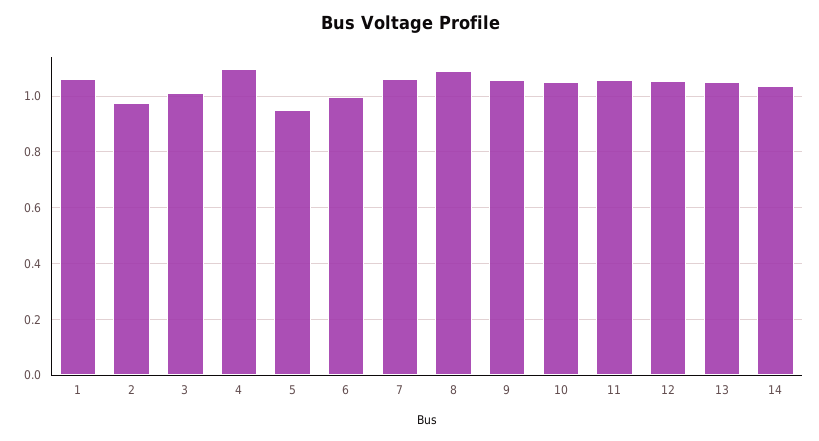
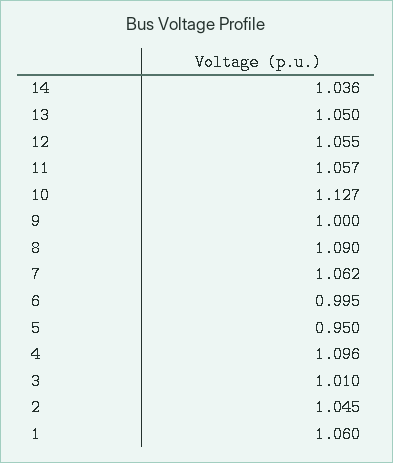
  {
    "1": 1.06,
-   "2": 0.975,
+   "2": 1.045,
    "3": 1.01,
    "4": 1.096,
    "5": 0.95,
    "6": 0.995,
    "7": 1.062,
    "8": 1.09,
-   "9": 1.05,
+   "9": 1,
-   "10": 1.05,
+   "10": 1.127,
    "11": 1.057,
    "12": 1.055,
    "13": 1.05,
    "14": 1.036
  }

